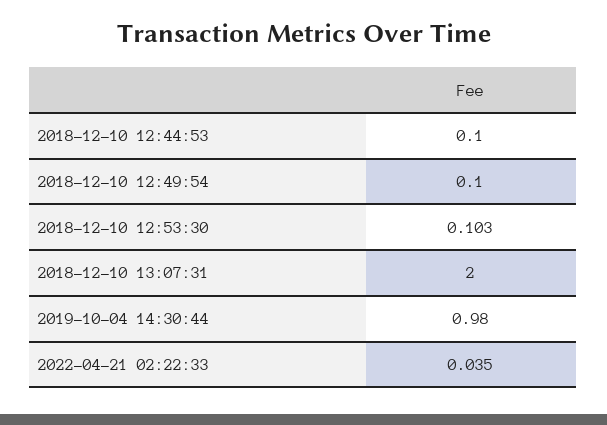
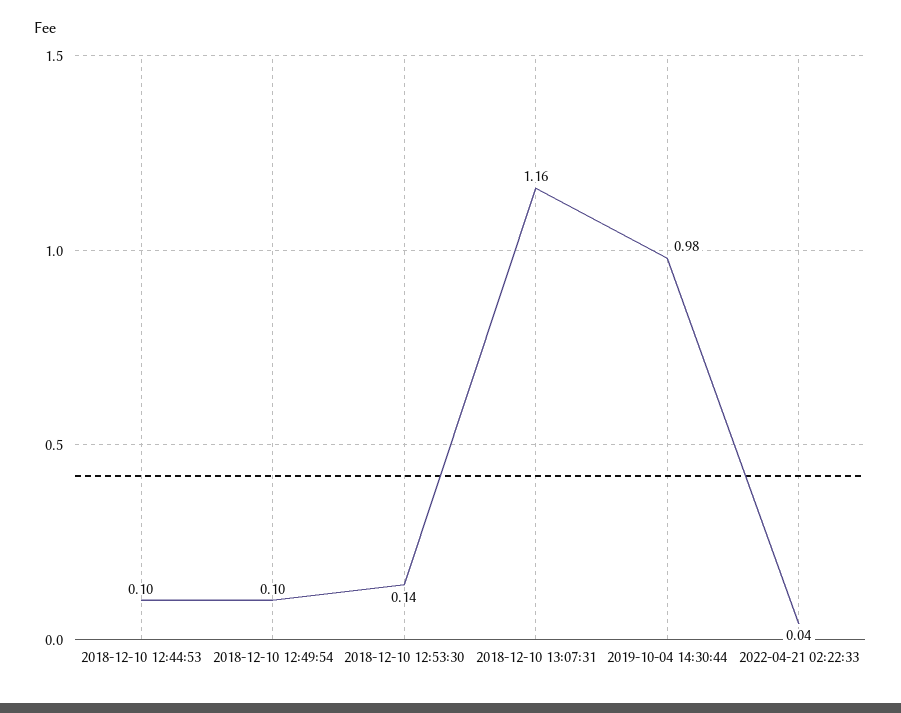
  {
    "2018-12-10 12:44:53": 0.1,
    "2018-12-10 12:49:54": 0.1,
-   "2018-12-10 12:53:30": 0.103,
+   "2018-12-10 12:53:30": 0.14,
-   "2018-12-10 13:07:31": 2,
+   "2018-12-10 13:07:31": 1.16,
    "2019-10-04 14:30:44": 0.98,
    "2022-04-21 02:22:33": 0.035
  }

